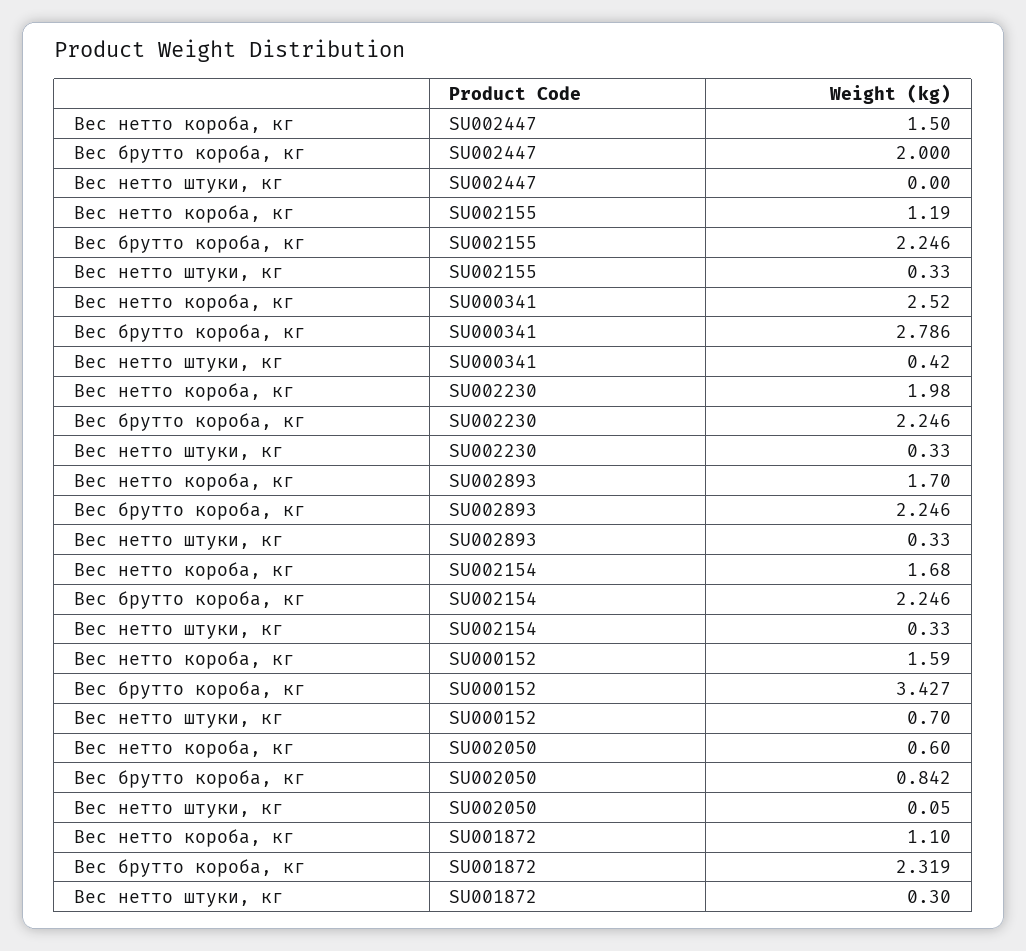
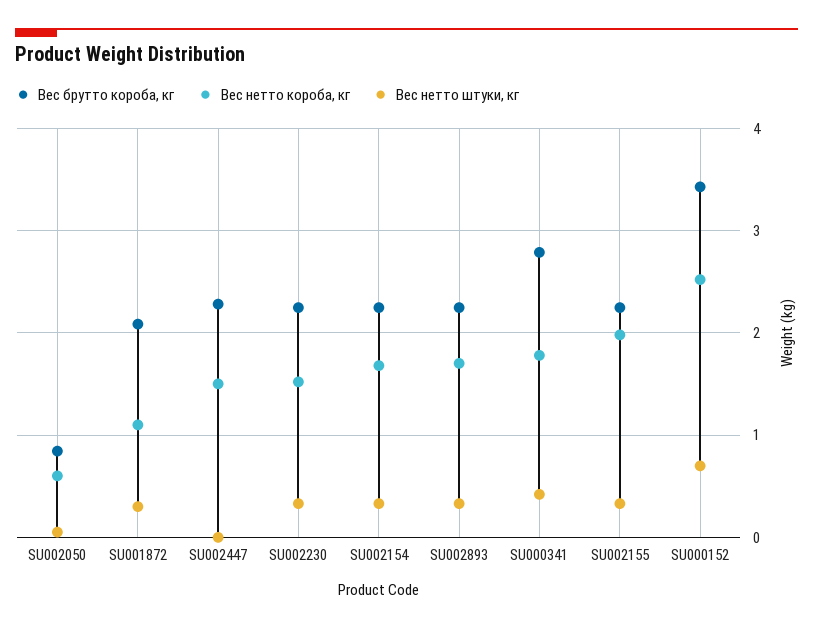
  {
    "Вес нетто короба, кг": {
      "SU002447": 1.5,
-     "SU002155": 1.19,
+     "SU002155": 2,
-     "SU000341": 2.52,
+     "SU000341": 1.8,
-     "SU002230": 1.98,
+     "SU002230": 1.5,
      "SU002893": 1.7,
      "SU002154": 1.68,
-     "SU000152": 1.59,
+     "SU000152": 2.5,
      "SU002050": 0.6,
      "SU001872": 1.1
    },
    "Вес брутто короба, кг": {
-     "SU002447": 2,
+     "SU002447": 2.3,
      "SU002155": 2.246,
      "SU000341": 2.786,
      "SU002230": 2.246,
      "SU002893": 2.246,
      "SU002154": 2.246,
      "SU000152": 3.427,
      "SU002050": 0.842,
-     "SU001872": 2.319
+     "SU001872": 2.1
    },
    "Вес нетто штуки, кг": {
      "SU002447": 0,
      "SU002155": 0.33,
      "SU000341": 0.42,
      "SU002230": 0.33,
      "SU002893": 0.33,
      "SU002154": 0.33,
      "SU000152": 0.7,
      "SU002050": 0.05,
      "SU001872": 0.3
    }
  }

